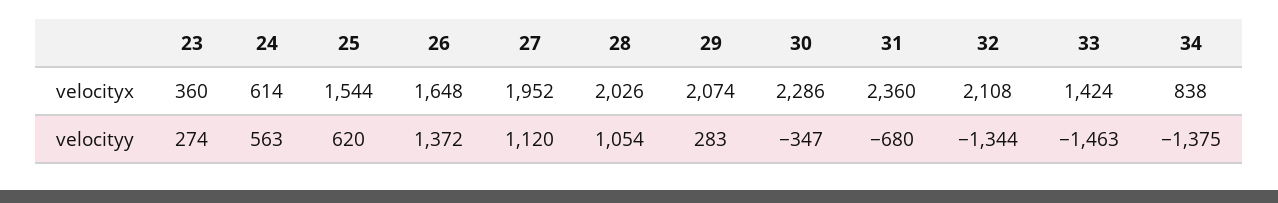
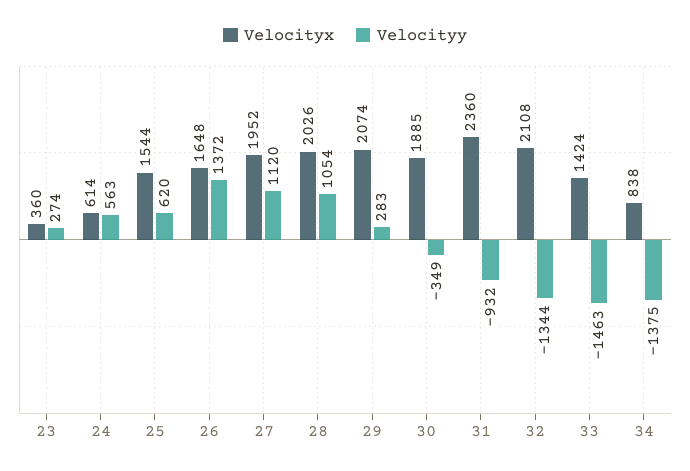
  {
    "velocityx": {
      "23": 360,
      "24": 614,
      "25": 1544,
      "26": 1648,
      "27": 1952,
      "28": 2026,
      "29": 2074,
-     "30": 2286,
+     "30": 1885,
      "31": 2360,
      "32": 2108,
      "33": 1424,
      "34": 838
    },
    "velocityy": {
      "23": 274,
      "24": 563,
      "25": 620,
      "26": 1372,
      "27": 1120,
      "28": 1054,
      "29": 283,
-     "30": -347,
+     "30": -349,
-     "31": -680,
+     "31": -932,
      "32": -1344,
      "33": -1463,
      "34": -1375
    }
  }

